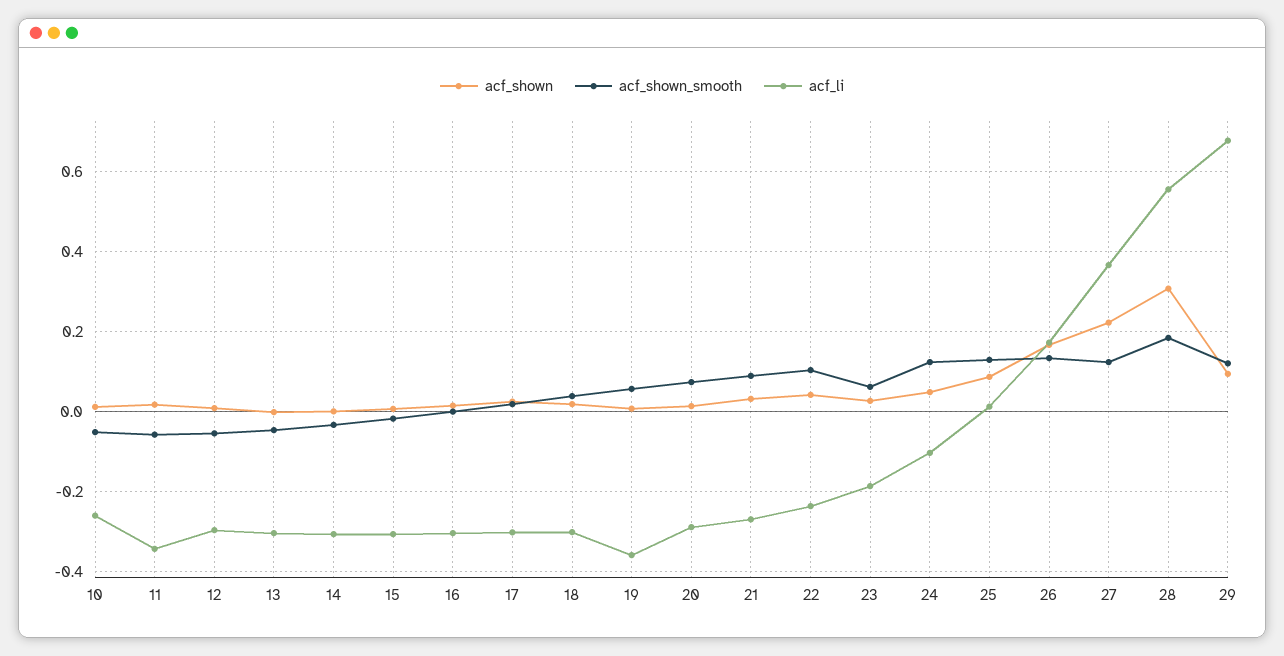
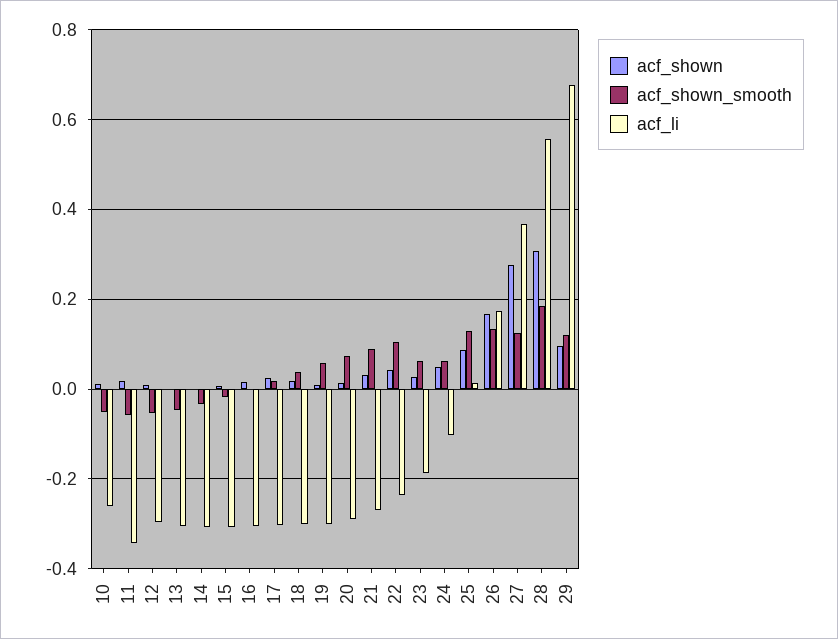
  {
    "acf_shown": {
      "10": 0.02,
      "11": 0.02,
      "12": 0,
      "13": 0,
      "14": 0,
      "15": 0,
      "16": 0.02,
      "17": 0.02,
      "18": 0.02,
      "19": 0,
      "20": 0.02,
      "21": 0.04,
      "22": 0.04,
      "23": 0.02,
      "24": 0.04,
      "25": 0.08,
      "26": 0.16,
-     "27": 0.22,
+     "27": 0.28,
      "28": 0.3,
      "29": 0.1
    },
    "acf_shown_smooth": {
      "10": -0.06,
      "11": -0.06,
      "12": -0.06,
      "13": -0.04,
      "14": -0.04,
      "15": -0.02,
      "16": 0,
      "17": 0.02,
      "18": 0.04,
      "19": 0.06,
      "20": 0.08,
      "21": 0.1,
      "22": 0.1,
      "23": 0.06,
-     "24": 0.12,
+     "24": 0.06,
      "25": 0.14,
      "26": 0.14,
      "27": 0.12,
      "28": 0.18,
      "29": 0.12
    },
    "acf_li": {
      "10": -0.26,
      "11": -0.34,
      "12": -0.3,
      "13": -0.3,
      "14": -0.3,
      "15": -0.3,
      "16": -0.3,
      "17": -0.3,
      "18": -0.3,
-     "19": -0.36,
+     "19": -0.3,
      "20": -0.28,
      "21": -0.26,
      "22": -0.24,
      "23": -0.18,
      "24": -0.1,
      "25": 0.02,
      "26": 0.18,
      "27": 0.36,
      "28": 0.56,
      "29": 0.68
    }
  }

